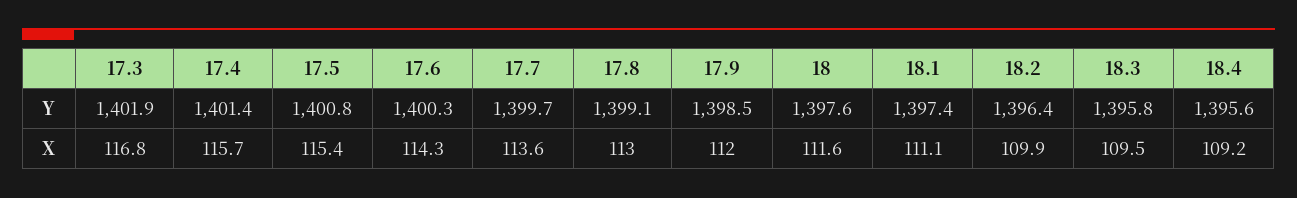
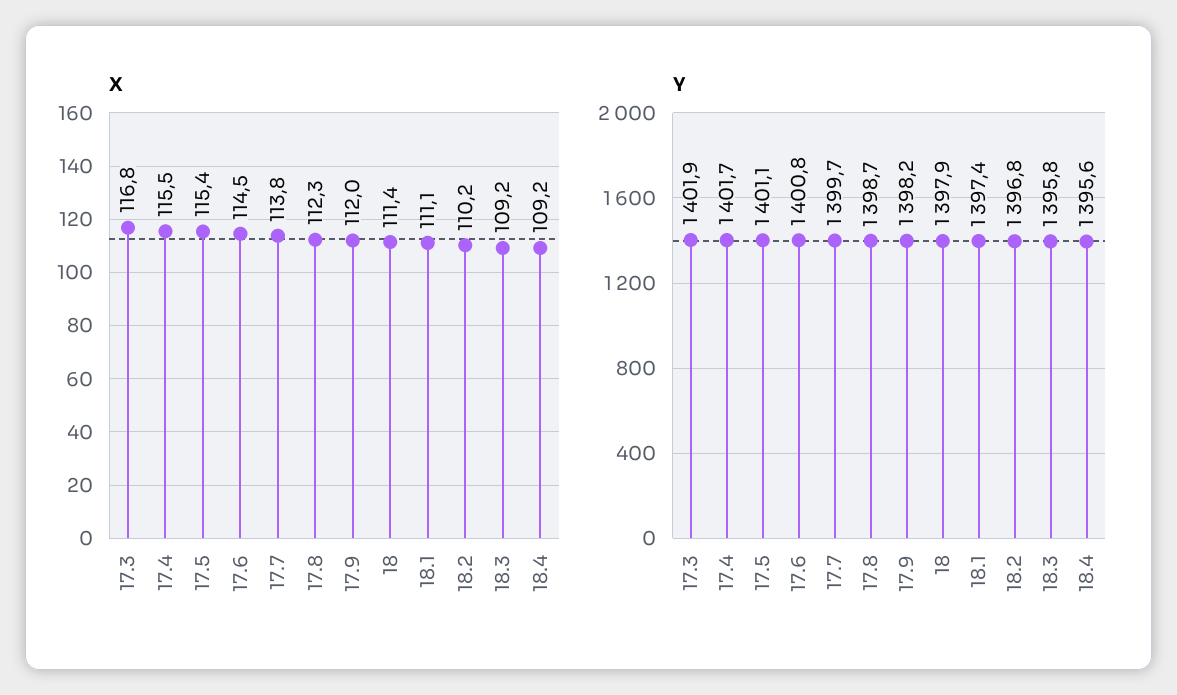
  {
    "Y": {
      "17.3": 1401.9,
-     "17.4": 1401.4,
+     "17.4": 1401.7,
-     "17.5": 1400.8,
+     "17.5": 1401.1,
-     "17.6": 1400.3,
+     "17.6": 1400.8,
      "17.7": 1399.7,
-     "17.8": 1399.1,
+     "17.8": 1398.7,
-     "17.9": 1398.5,
+     "17.9": 1398.2,
-     "18": 1397.6,
+     "18": 1397.9,
      "18.1": 1397.4,
-     "18.2": 1396.4,
+     "18.2": 1396.8,
      "18.3": 1395.8,
      "18.4": 1395.6
    },
    "X": {
      "17.3": 116.8,
-     "17.4": 115.7,
+     "17.4": 115.5,
      "17.5": 115.4,
-     "17.6": 114.3,
+     "17.6": 114.5,
-     "17.7": 113.6,
+     "17.7": 113.8,
-     "17.8": 113,
+     "17.8": 112.3,
      "17.9": 112,
-     "18": 111.6,
+     "18": 111.4,
      "18.1": 111.1,
-     "18.2": 109.9,
+     "18.2": 110.2,
-     "18.3": 109.5,
+     "18.3": 109.2,
      "18.4": 109.2
    }
  }

